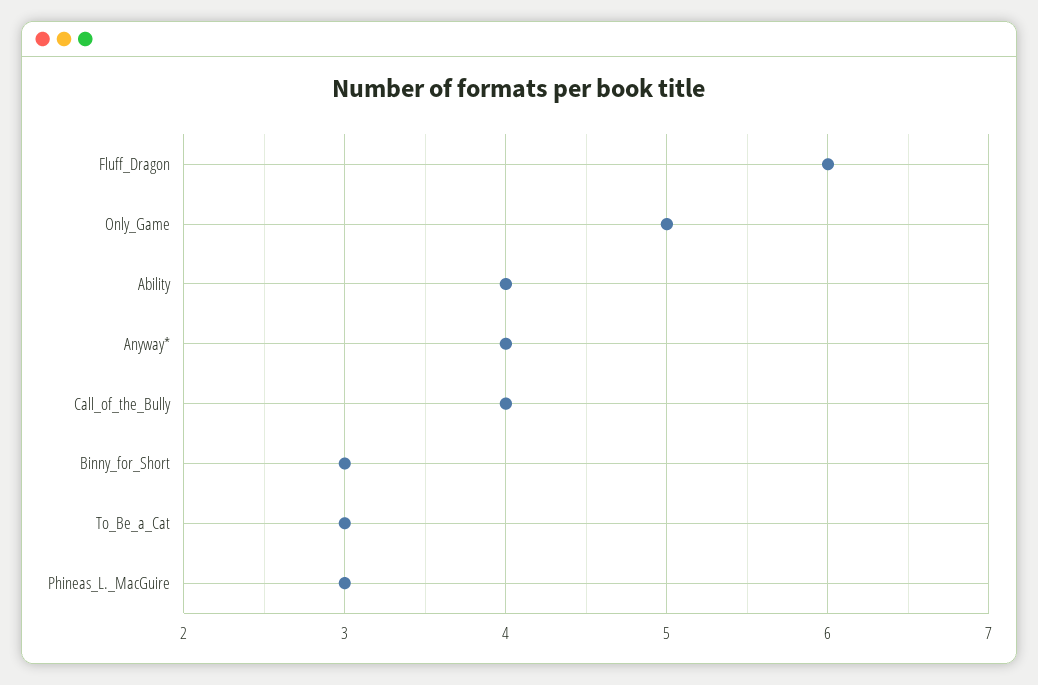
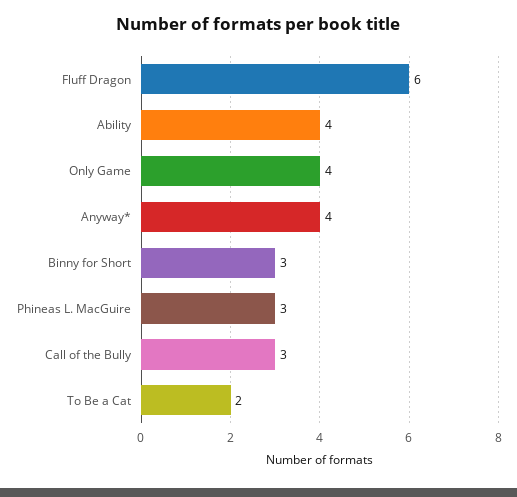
  {
    "Fluff_Dragon": 6,
-   "Only_Game": 5,
+   "Only_Game": 4,
    "Ability": 4,
    "Anyway*": 4,
-   "Call_of_the_Bully": 4,
+   "Call_of_the_Bully": 3,
    "Binny_for_Short": 3,
-   "To_Be_a_Cat": 3,
+   "To_Be_a_Cat": 2,
    "Phineas_L._MacGuire": 3
  }

